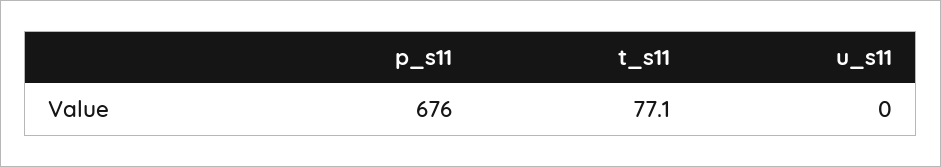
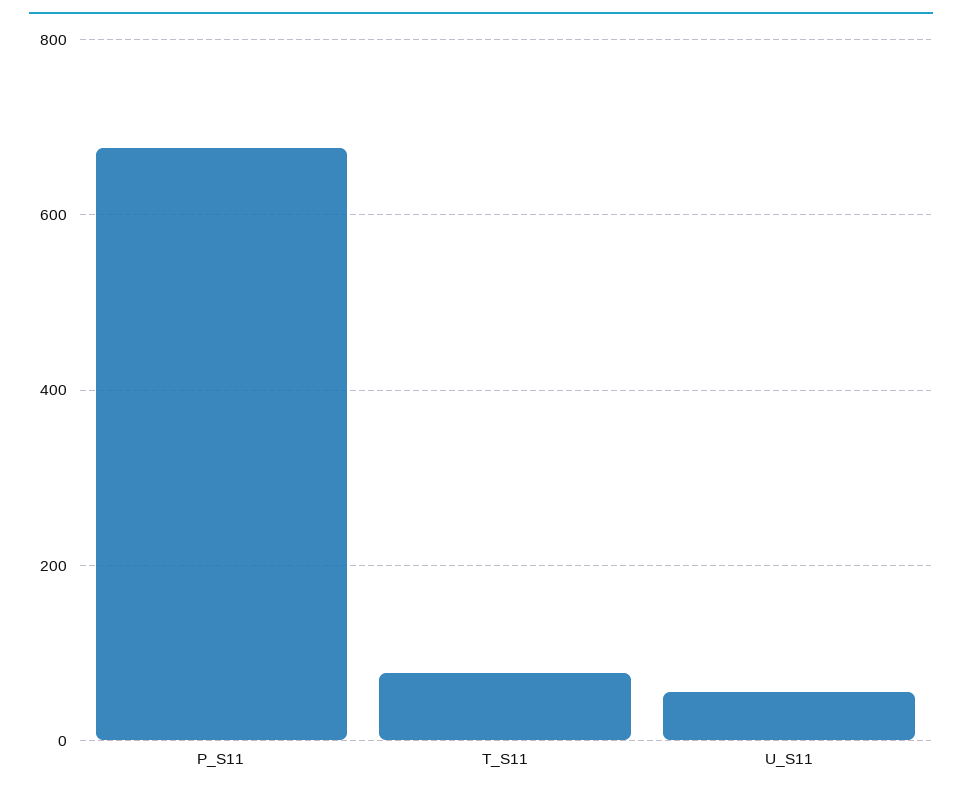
  {
    "p_s11": 676,
    "t_s11": 77.1,
-   "u_s11": 0
+   "u_s11": 60
  }

